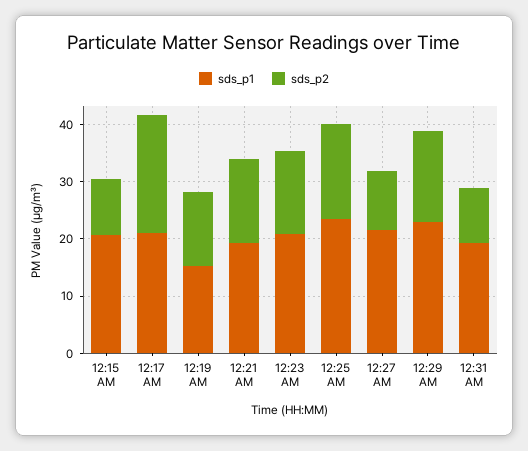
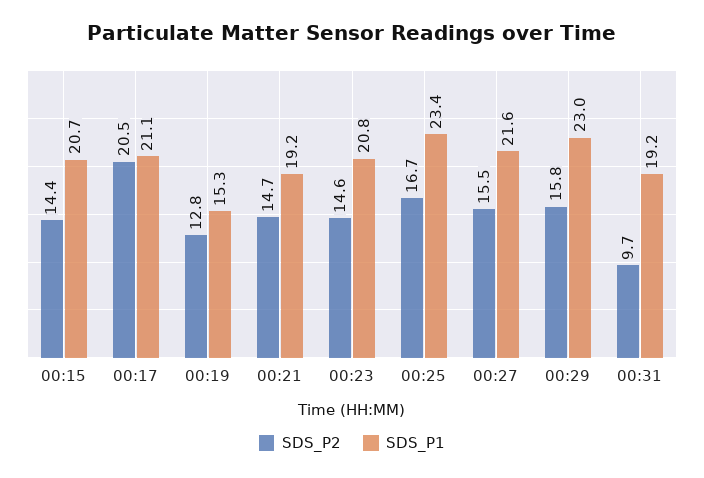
  {
    "sds_p1": {
      "12:15 AM": 20.7,
      "12:17 AM": 21.1,
      "12:19 AM": 15.3,
      "12:21 AM": 19.2,
      "12:23 AM": 20.8,
      "12:25 AM": 23.4,
      "12:27 AM": 21.6,
      "12:29 AM": 23,
      "12:31 AM": 19.2
    },
    "sds_p2": {
-     "12:15 AM": 10,
+     "12:15 AM": 14.4,
      "12:17 AM": 20.5,
      "12:19 AM": 12.8,
      "12:21 AM": 14.7,
      "12:23 AM": 14.6,
      "12:25 AM": 16.7,
-     "12:27 AM": 10,
+     "12:27 AM": 15.5,
      "12:29 AM": 15.8,
      "12:31 AM": 9.7
    }
  }

